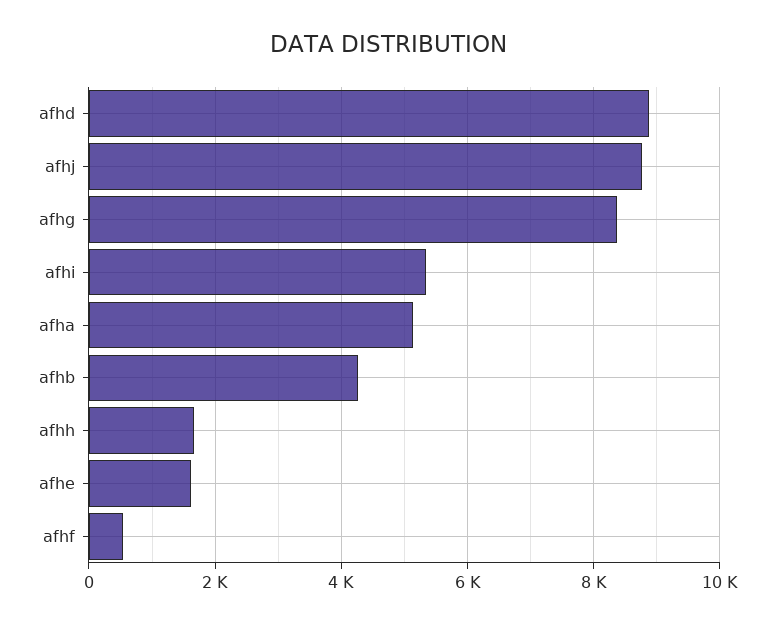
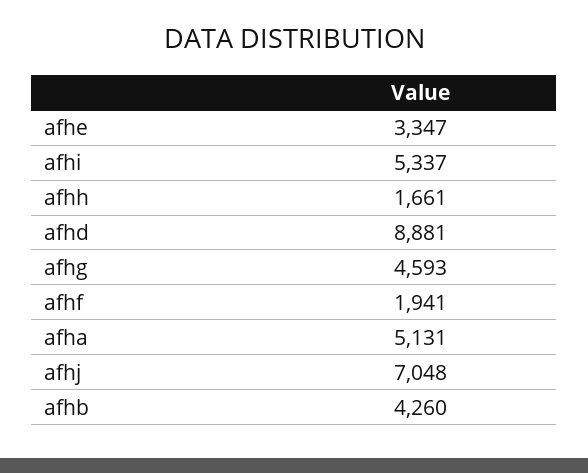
  {
    "afhd": 8881,
-   "afhj": 8800,
+   "afhj": 7048,
-   "afhg": 8400,
+   "afhg": 4593,
    "afhi": 5337,
    "afha": 5131,
    "afhb": 4260,
    "afhh": 1661,
-   "afhe": 1600,
+   "afhe": 3347,
-   "afhf": 600
+   "afhf": 1941
  }

